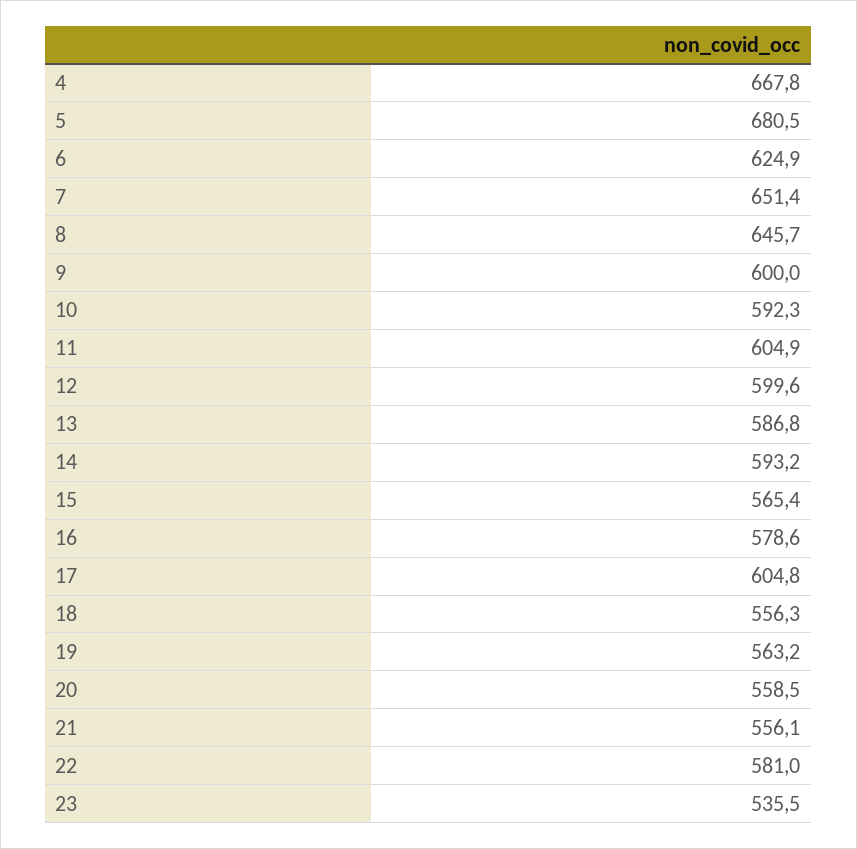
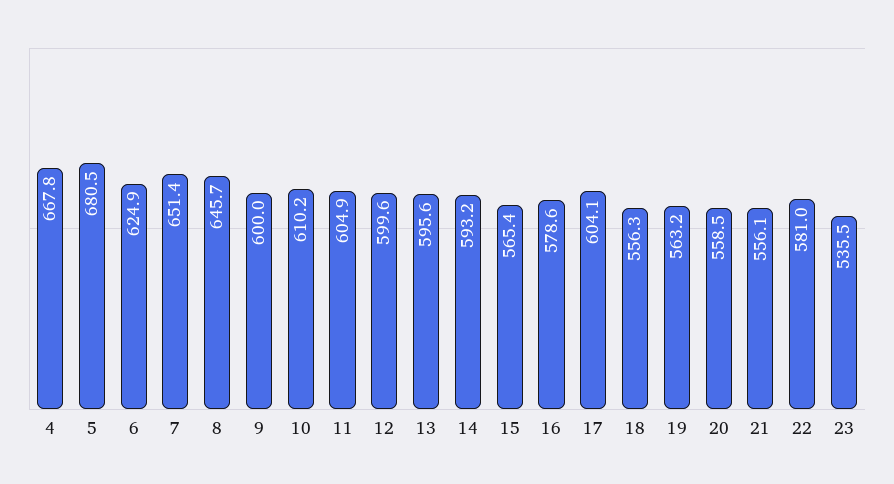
  {
    "4": 667.8,
    "5": 680.5,
    "6": 624.9,
    "7": 651.4,
    "8": 645.7,
    "9": 600,
-   "10": 592.3,
+   "10": 610.2,
    "11": 604.9,
    "12": 599.6,
-   "13": 586.8,
+   "13": 595.6,
    "14": 593.2,
    "15": 565.4,
    "16": 578.6,
-   "17": 604.8,
+   "17": 604.1,
    "18": 556.3,
    "19": 563.2,
    "20": 558.5,
    "21": 556.1,
    "22": 581,
    "23": 535.5
  }

